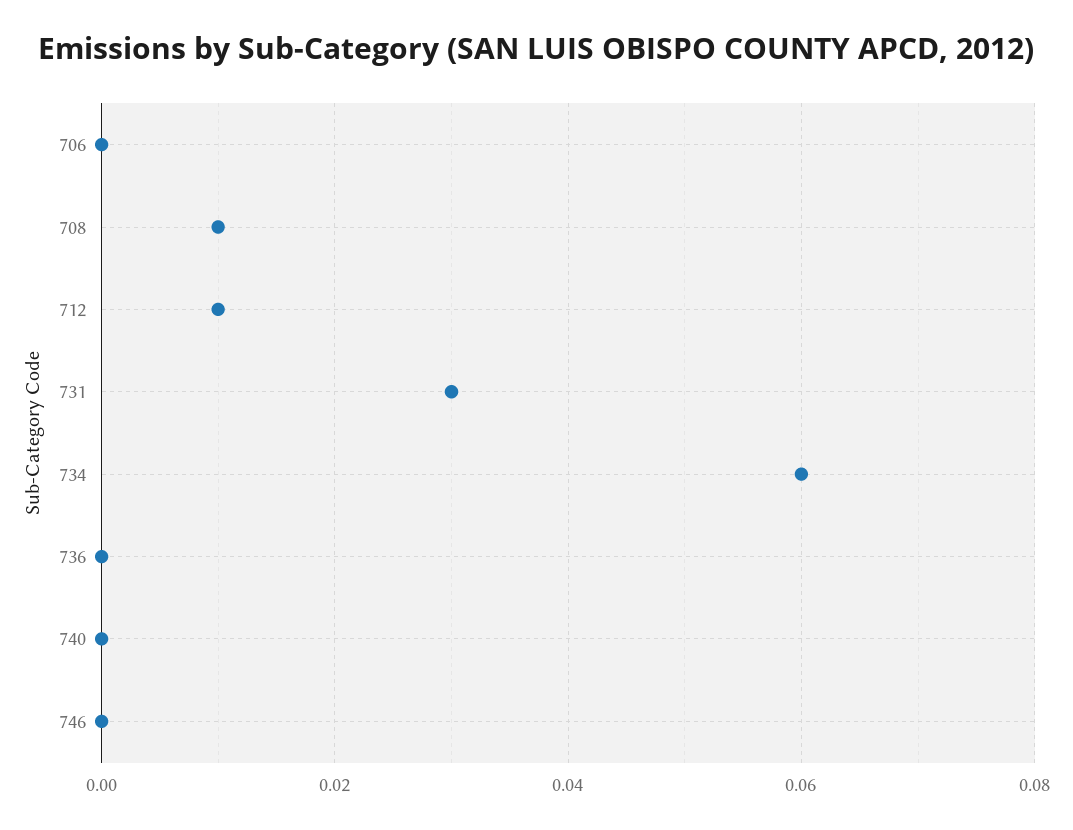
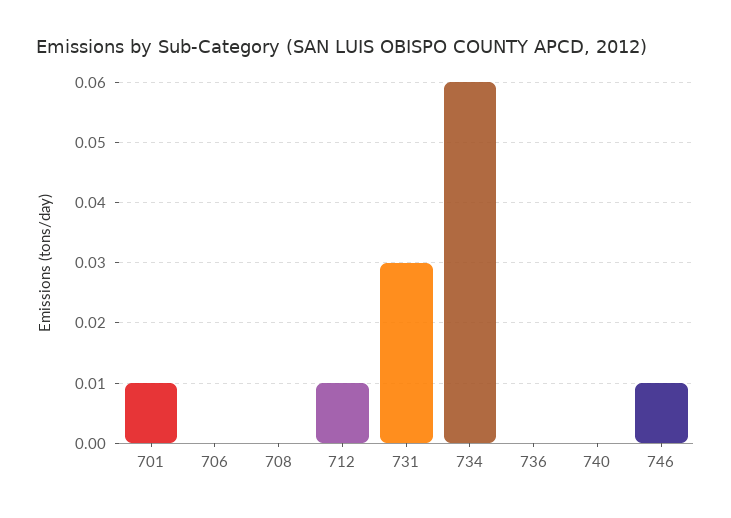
  {
    "706": 0,
-   "708": 0.01,
+   "708": 0,
    "712": 0.01,
    "731": 0.03,
    "734": 0.06,
    "736": 0,
    "740": 0,
-   "746": 0
+   "746": 0.01,
+   "701": 0.01
  }

